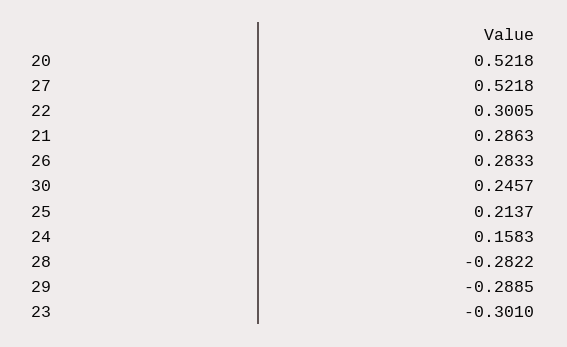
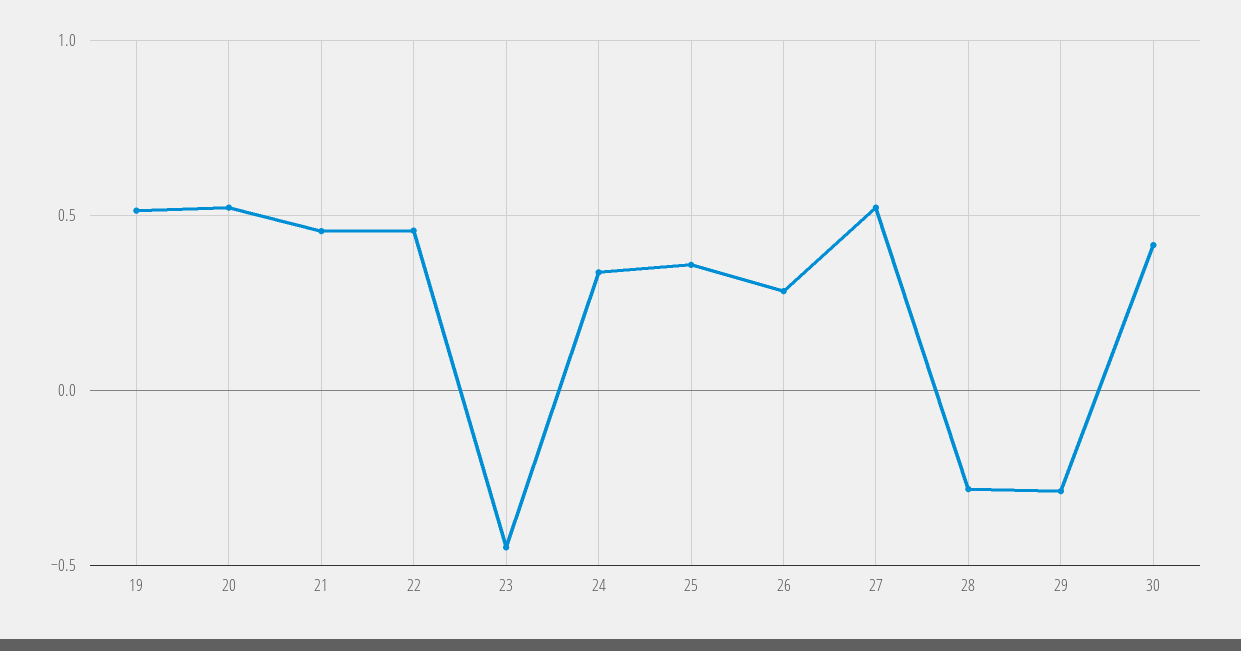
  {
    "20": 0.5218,
    "27": 0.5218,
-   "22": 0.3005,
+   "22": 0.45,
-   "21": 0.2863,
+   "21": 0.45,
    "26": 0.2833,
-   "30": 0.2457,
+   "30": 0.4,
-   "25": 0.2137,
+   "25": 0.35,
-   "24": 0.1583,
+   "24": 0.35,
    "28": -0.2822,
    "29": -0.2885,
-   "23": -0.301
+   "23": -0.45,
+   "19": 0.5
  }

